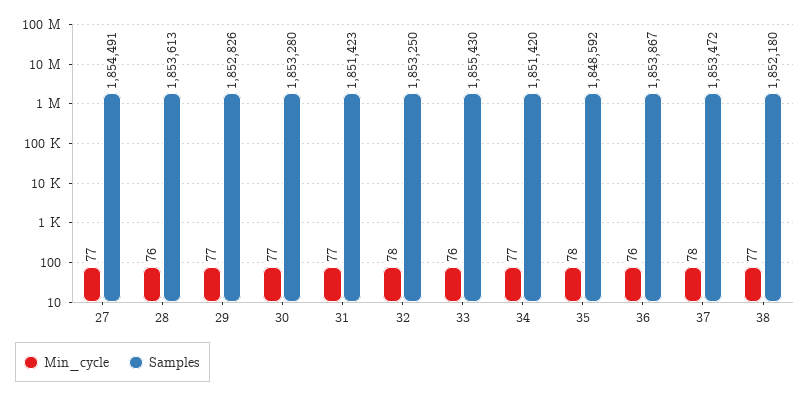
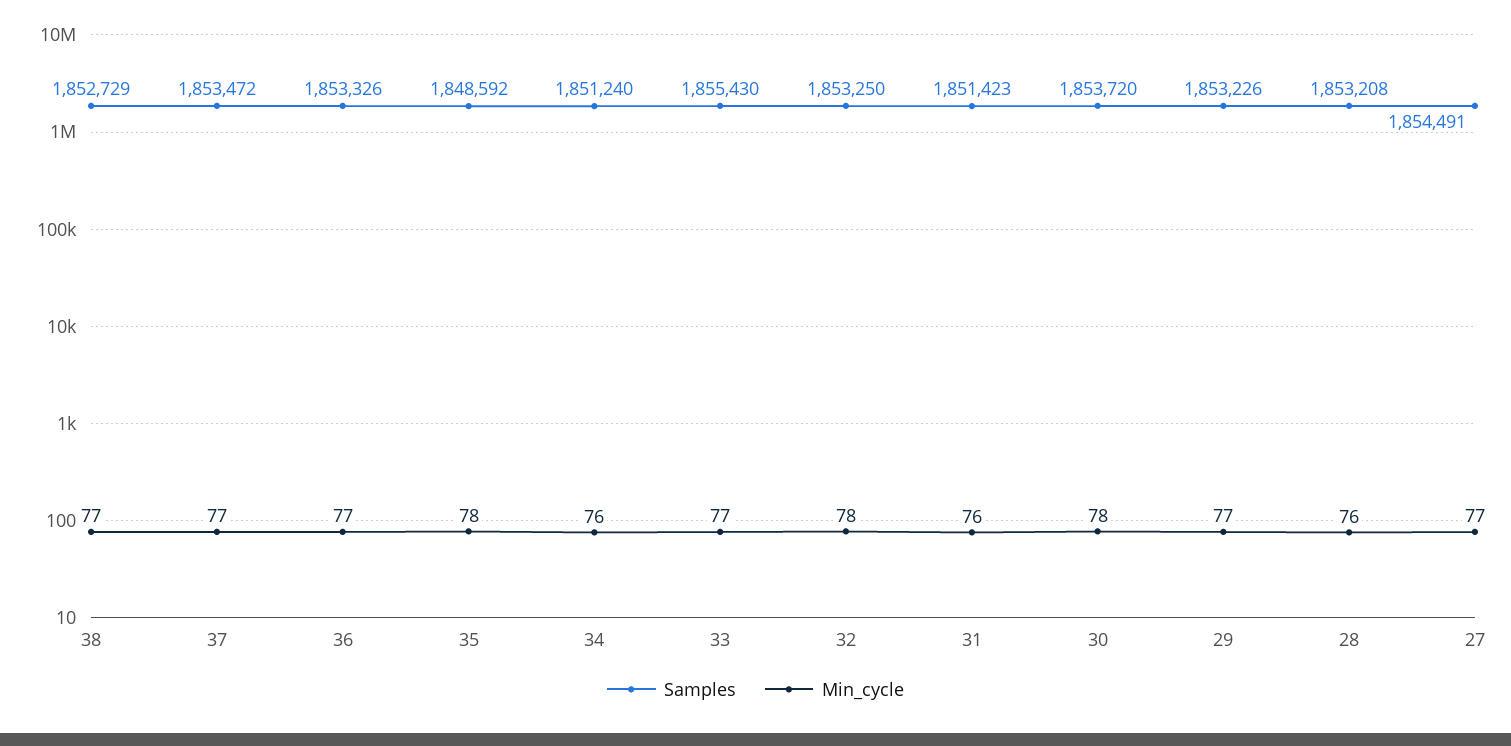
  {
    "Min_cycle": {
      "27": 77,
      "28": 76,
      "29": 77,
-     "30": 77,
+     "30": 78,
-     "31": 77,
+     "31": 76,
      "32": 78,
-     "33": 76,
+     "33": 77,
-     "34": 77,
+     "34": 76,
      "35": 78,
-     "36": 76,
+     "36": 77,
-     "37": 78,
+     "37": 77,
      "38": 77
    },
    "Samples": {
      "27": 1854491,
-     "28": 1853613,
+     "28": 1853208,
-     "29": 1852826,
+     "29": 1853226,
-     "30": 1853280,
+     "30": 1853720,
      "31": 1851423,
      "32": 1853250,
      "33": 1855430,
-     "34": 1851420,
+     "34": 1851240,
      "35": 1848592,
-     "36": 1853867,
+     "36": 1853326,
      "37": 1853472,
-     "38": 1852180
+     "38": 1852729
    }
  }

